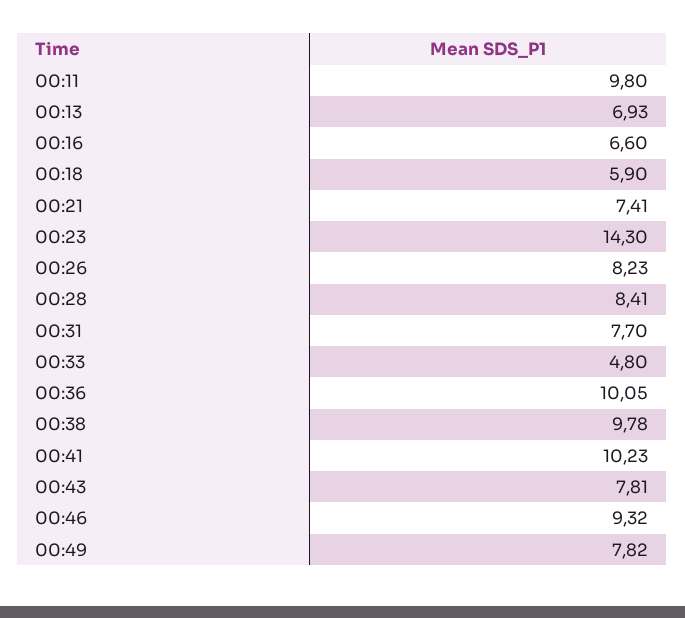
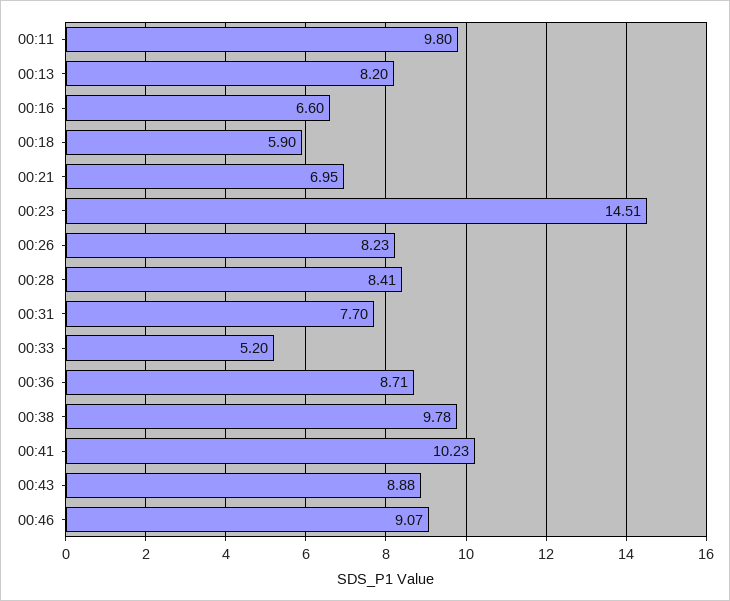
  {
    "00:11": 9.8,
-   "00:13": 6.93,
+   "00:13": 8.2,
    "00:16": 6.6,
    "00:18": 5.9,
-   "00:21": 7.41,
+   "00:21": 6.95,
-   "00:23": 14.3,
+   "00:23": 14.51,
    "00:26": 8.23,
    "00:28": 8.41,
    "00:31": 7.7,
-   "00:33": 4.8,
+   "00:33": 5.2,
-   "00:36": 10.05,
+   "00:36": 8.71,
    "00:38": 9.78,
    "00:41": 10.23,
-   "00:43": 7.81,
+   "00:43": 8.88,
-   "00:46": 9.32,
+   "00:46": 9.07
-   "00:49": 7.82
  }

